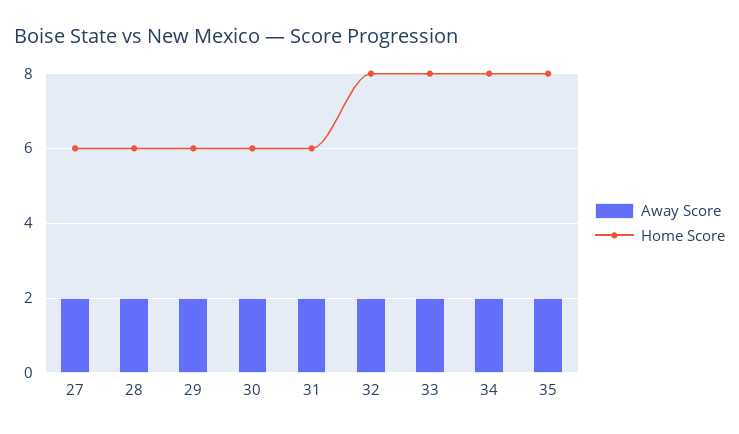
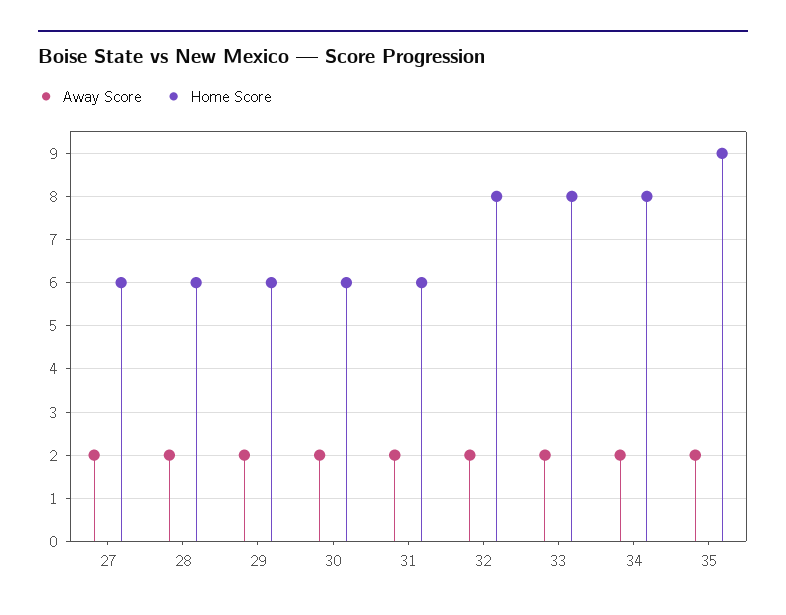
  {
    "Away Score": {
      "27": 2,
      "28": 2,
      "29": 2,
      "30": 2,
      "31": 2,
      "32": 2,
      "33": 2,
      "34": 2,
      "35": 2
    },
    "Home Score": {
      "27": 6,
      "28": 6,
      "29": 6,
      "30": 6,
      "31": 6,
      "32": 8,
      "33": 8,
      "34": 8,
-     "35": 8
+     "35": 9
    }
  }

